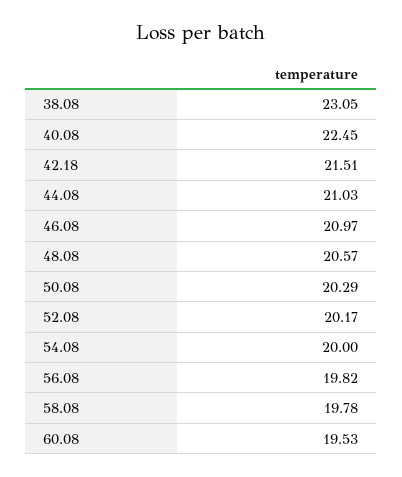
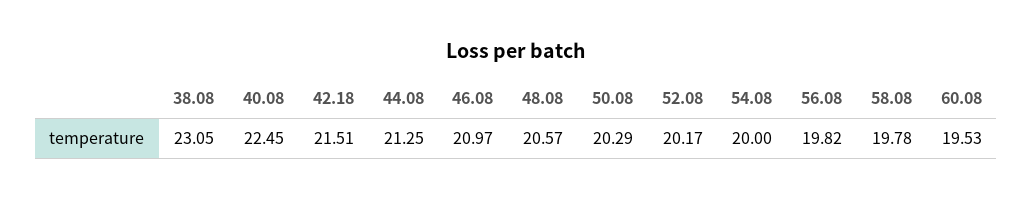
  {
    "38.08": 23.05,
    "40.08": 22.45,
    "42.18": 21.51,
-   "44.08": 21.03,
+   "44.08": 21.25,
    "46.08": 20.97,
    "48.08": 20.57,
    "50.08": 20.29,
    "52.08": 20.17,
    "54.08": 20,
    "56.08": 19.82,
    "58.08": 19.78,
    "60.08": 19.53
  }

